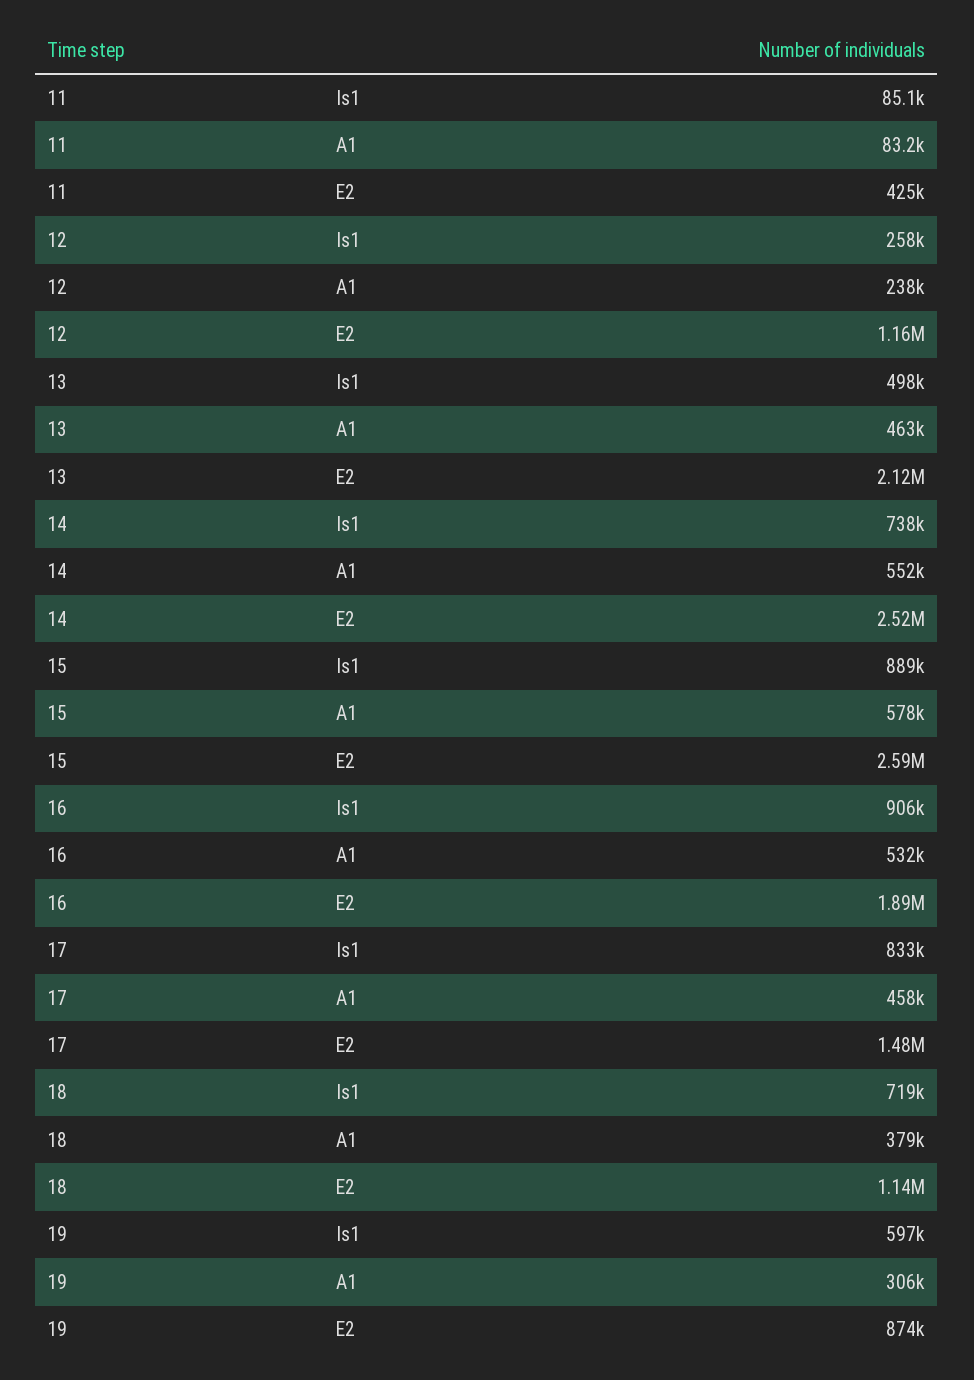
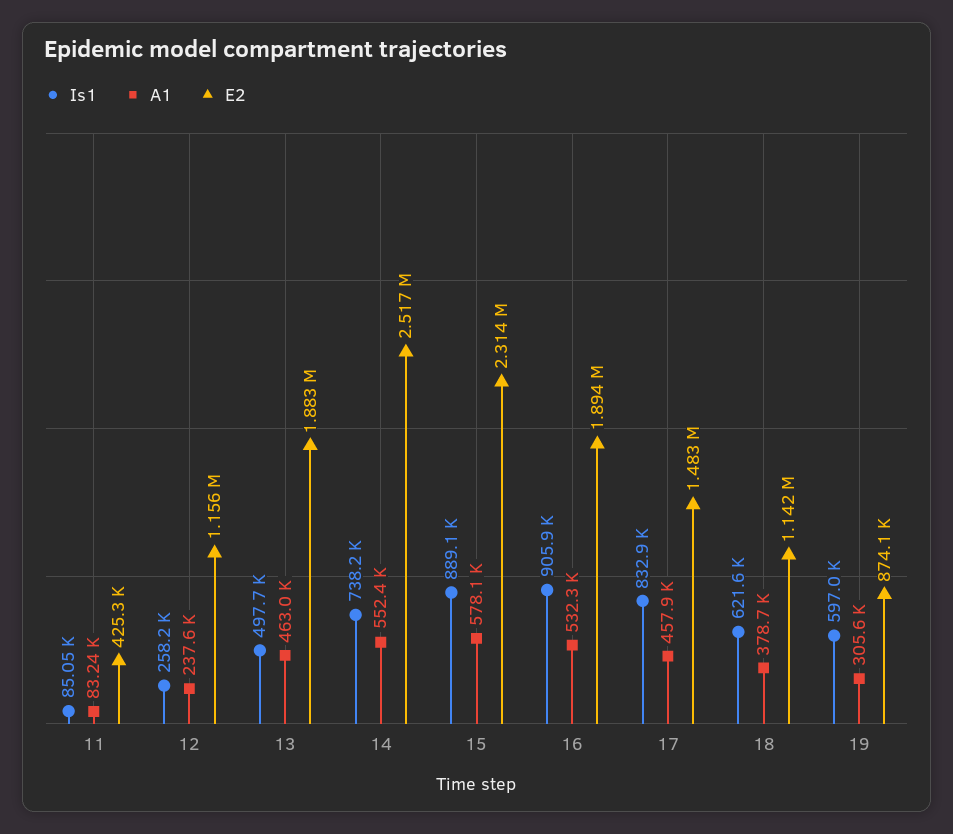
  {
    "Is1": {
      "11": 85050,
      "12": 258200,
      "13": 497700,
      "14": 738200,
      "15": 889100,
      "16": 905900,
      "17": 832900,
-     "18": 719000,
+     "18": 621600,
      "19": 597000
    },
    "A1": {
      "11": 83240,
      "12": 237600,
      "13": 463000,
      "14": 552400,
      "15": 578100,
      "16": 532300,
      "17": 457900,
      "18": 378700,
      "19": 305600
    },
    "E2": {
      "11": 425300,
      "12": 1156000,
-     "13": 2120000,
+     "13": 1883000,
      "14": 2517000,
-     "15": 2590000,
+     "15": 2314000,
      "16": 1894000,
      "17": 1483000,
      "18": 1142000,
      "19": 874100
    }
  }

